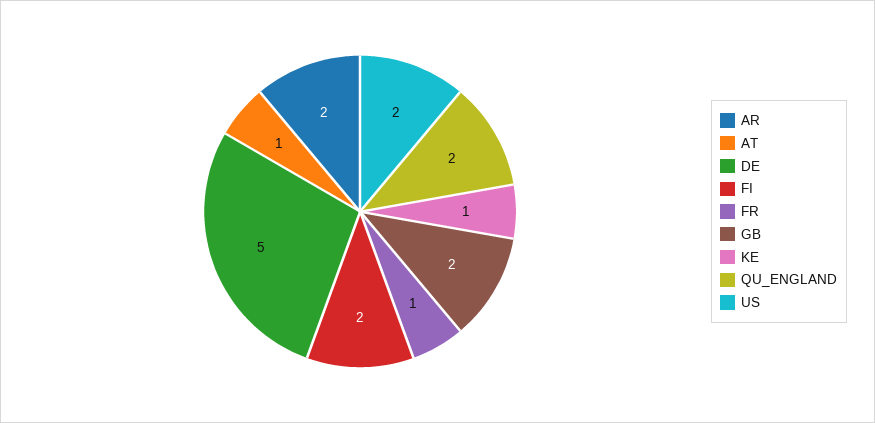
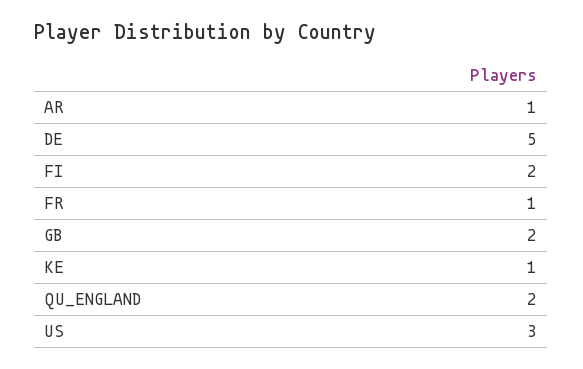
  {
-   "AR": 2,
+   "AR": 1,
-   "AT": 1,
    "DE": 5,
    "FI": 2,
    "FR": 1,
    "GB": 2,
    "KE": 1,
    "QU_ENGLAND": 2,
-   "US": 2
+   "US": 3
  }

